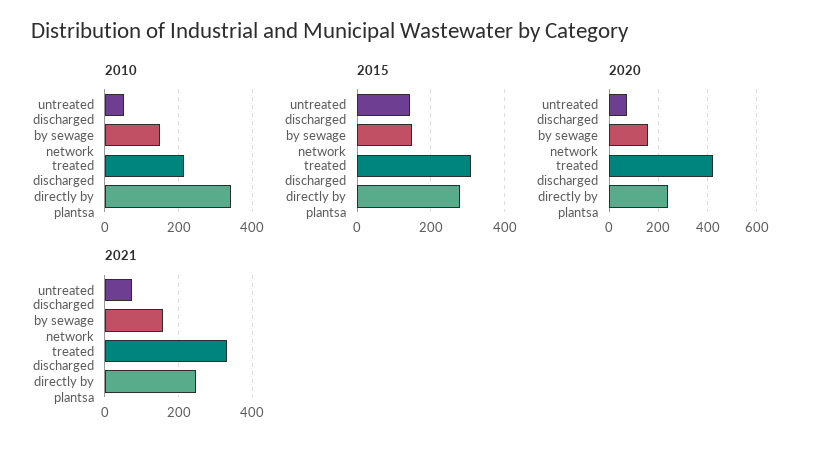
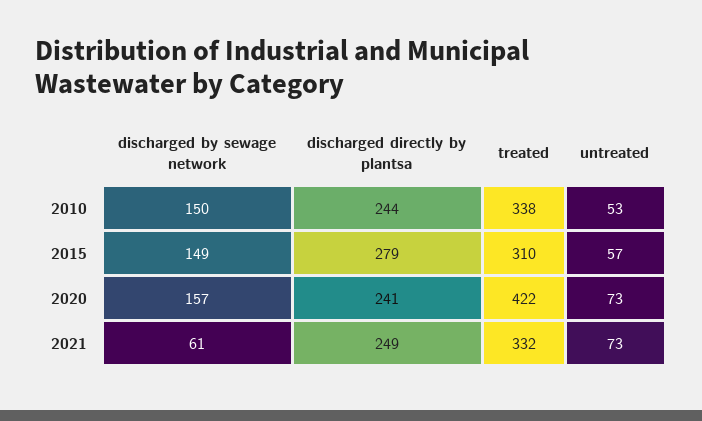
  {
    "2010": {
      "untreated": 53,
      "discharged by sewage network": 150,
-     "treated": 220,
+     "treated": 338,
-     "discharged directly by plantsa": 340
+     "discharged directly by plantsa": 244
    },
    "2015": {
-     "untreated": 140,
+     "untreated": 57,
      "discharged by sewage network": 149,
      "treated": 310,
      "discharged directly by plantsa": 279
    },
    "2020": {
      "untreated": 73,
      "discharged by sewage network": 157,
      "treated": 422,
      "discharged directly by plantsa": 241
    },
    "2021": {
      "untreated": 73,
-     "discharged by sewage network": 160,
+     "discharged by sewage network": 61,
      "treated": 332,
      "discharged directly by plantsa": 249
    }
  }

